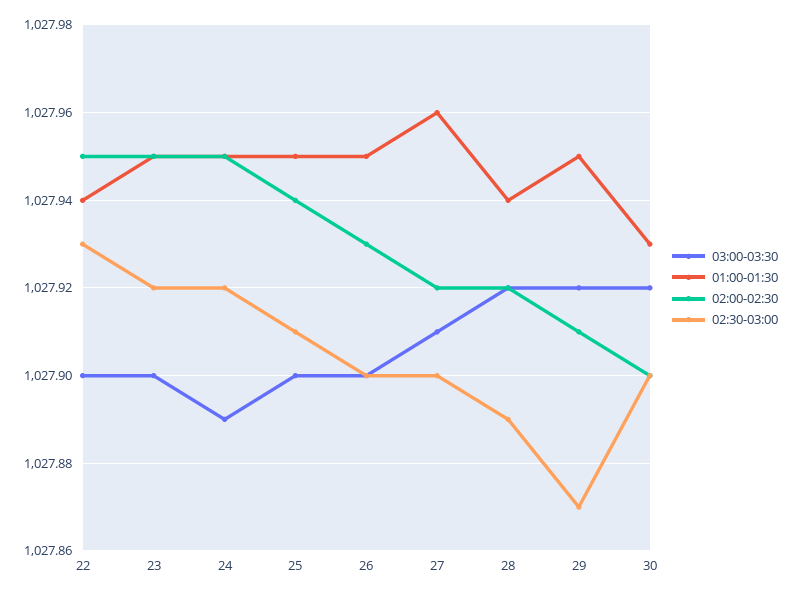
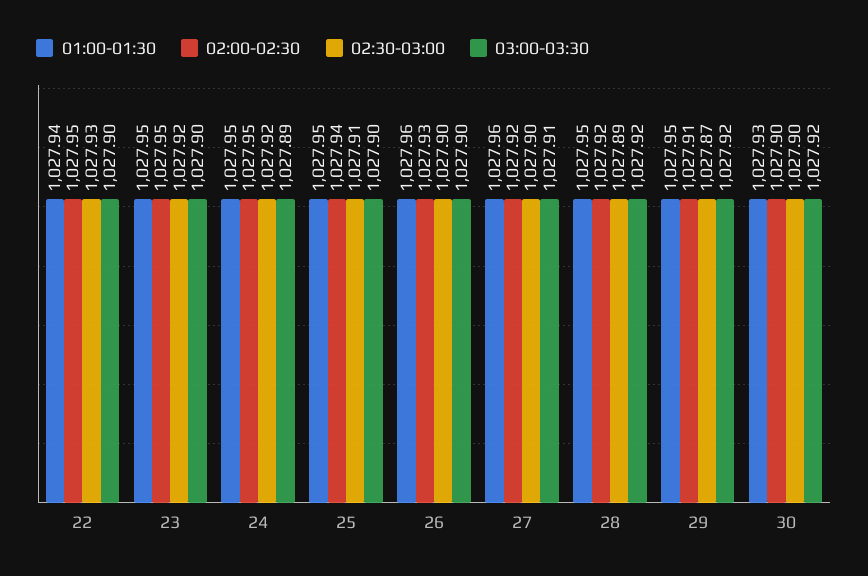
  {
    "03:00-03:30": {
      "22": 1027.9,
      "23": 1027.9,
      "24": 1027.89,
      "25": 1027.9,
      "26": 1027.9,
      "27": 1027.91,
      "28": 1027.92,
      "29": 1027.92,
      "30": 1027.92
    },
    "01:00-01:30": {
      "22": 1027.94,
      "23": 1027.95,
      "24": 1027.95,
      "25": 1027.95,
-     "26": 1027.95,
+     "26": 1027.96,
      "27": 1027.96,
-     "28": 1027.94,
+     "28": 1027.95,
      "29": 1027.95,
      "30": 1027.93
    },
    "02:00-02:30": {
      "22": 1027.95,
      "23": 1027.95,
      "24": 1027.95,
      "25": 1027.94,
      "26": 1027.93,
      "27": 1027.92,
      "28": 1027.92,
      "29": 1027.91,
      "30": 1027.9
    },
    "02:30-03:00": {
      "22": 1027.93,
      "23": 1027.92,
      "24": 1027.92,
      "25": 1027.91,
      "26": 1027.9,
      "27": 1027.9,
      "28": 1027.89,
      "29": 1027.87,
      "30": 1027.9
    }
  }

